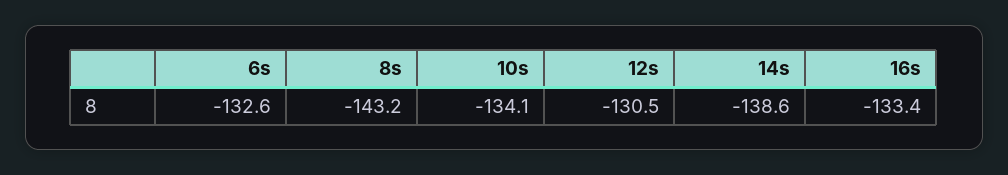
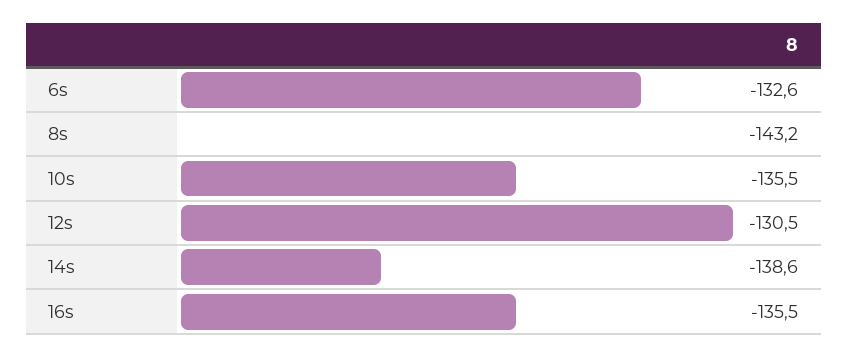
  {
    "6s": -132.6,
    "8s": -143.2,
-   "10s": -134.1,
+   "10s": -135.5,
    "12s": -130.5,
    "14s": -138.6,
-   "16s": -133.4
+   "16s": -135.5
  }

